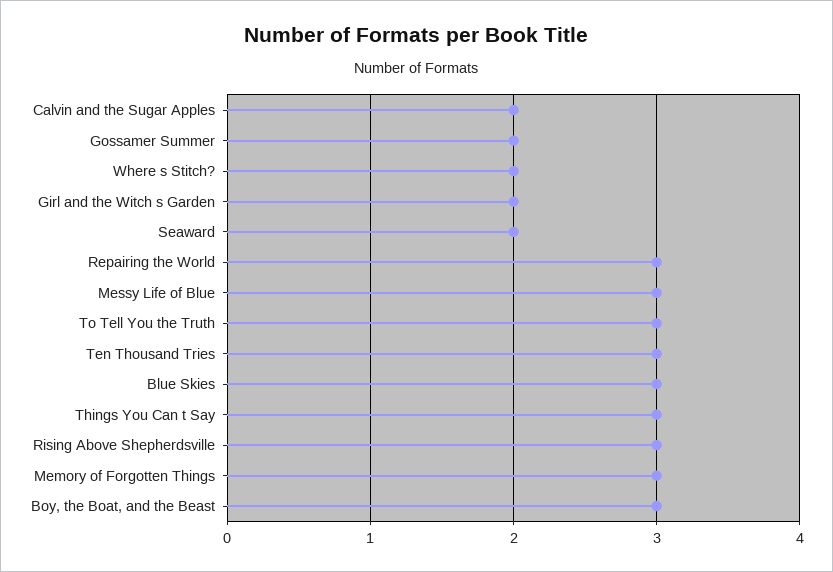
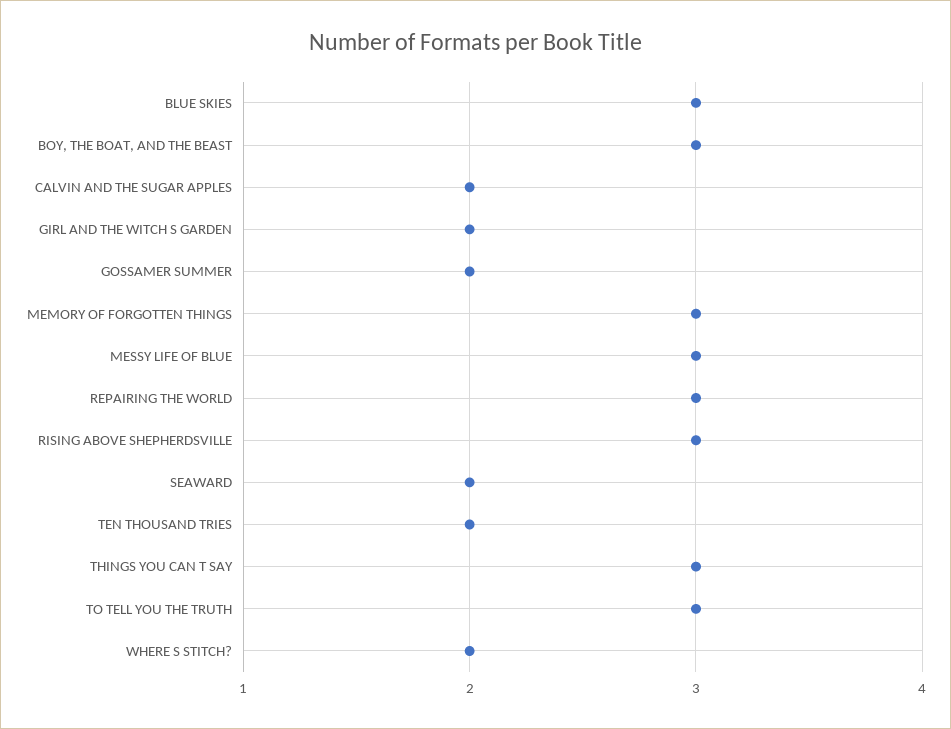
  {
    "Calvin and the Sugar Apples": 2,
    "Gossamer Summer": 2,
    "Where s Stitch?": 2,
    "Girl and the Witch s Garden": 2,
    "Seaward": 2,
    "Repairing the World": 3,
    "Messy Life of Blue": 3,
    "To Tell You the Truth": 3,
-   "Ten Thousand Tries": 3,
+   "Ten Thousand Tries": 2,
    "Blue Skies": 3,
    "Things You Can t Say": 3,
    "Rising Above Shepherdsville": 3,
    "Memory of Forgotten Things": 3,
    "Boy, the Boat, and the Beast": 3
  }

